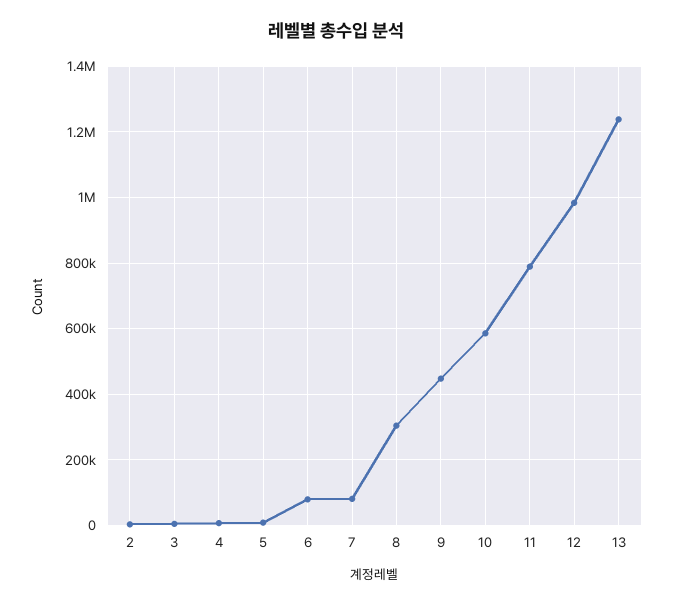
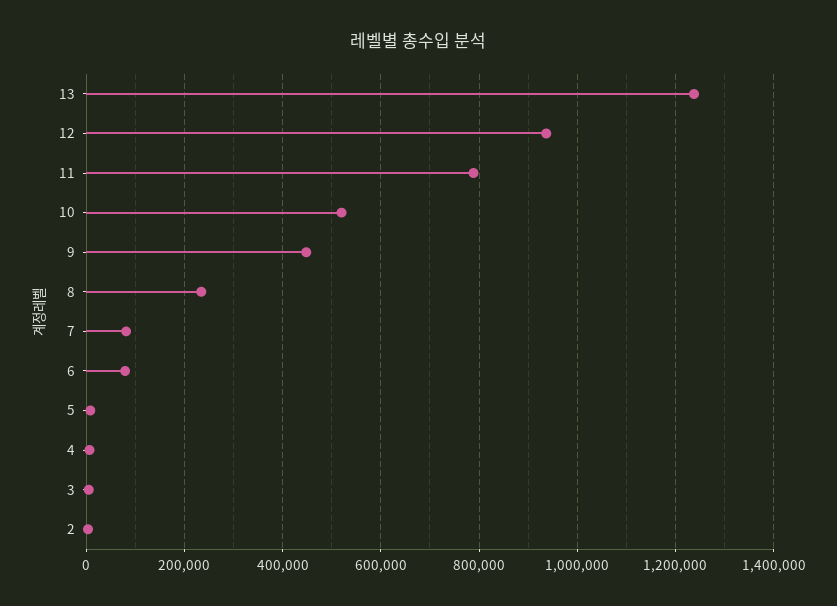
  {
    "2": 0,
    "3": 0,
    "4": 0,
    "5": 0,
    "6": 80000,
    "7": 80000,
-   "8": 300000,
+   "8": 240000,
    "9": 440000,
-   "10": 580000,
+   "10": 520000,
    "11": 780000,
-   "12": 980000,
+   "12": 940000,
    "13": 1240000
  }

